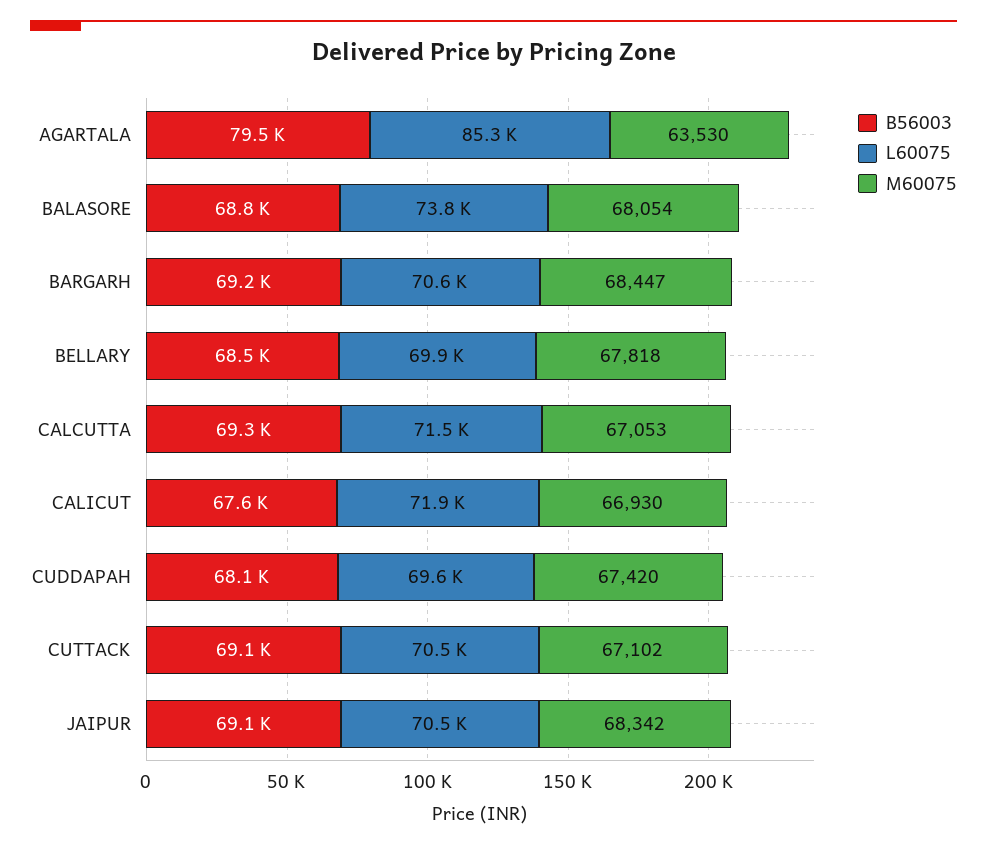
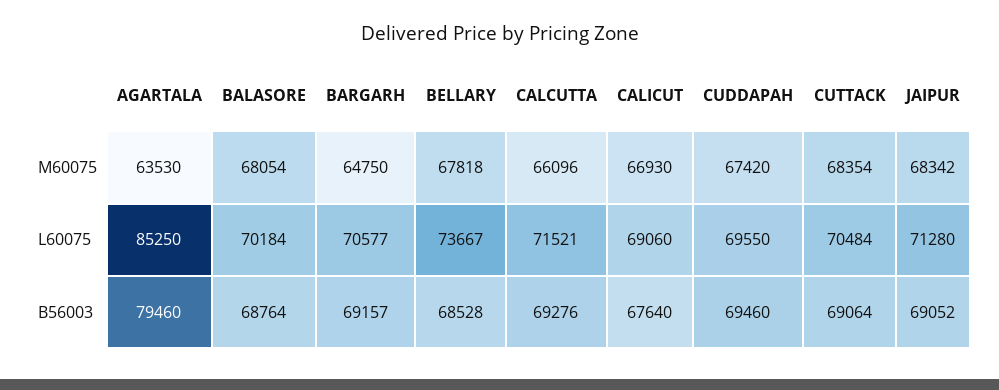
  {
    "B56003": {
      "AGARTALA": 79460,
      "BALASORE": 68764,
      "BARGARH": 69157,
      "BELLARY": 68528,
      "CALCUTTA": 69276,
      "CALICUT": 67640,
-     "CUDDAPAH": 68100,
+     "CUDDAPAH": 69460,
      "CUTTACK": 69064,
      "JAIPUR": 69052
    },
    "L60075": {
      "AGARTALA": 85250,
-     "BALASORE": 73800,
+     "BALASORE": 70184,
      "BARGARH": 70577,
-     "BELLARY": 69900,
+     "BELLARY": 73667,
      "CALCUTTA": 71521,
-     "CALICUT": 71900,
+     "CALICUT": 69060,
      "CUDDAPAH": 69550,
      "CUTTACK": 70484,
-     "JAIPUR": 70500
+     "JAIPUR": 71280
    },
    "M60075": {
      "AGARTALA": 63530,
      "BALASORE": 68054,
-     "BARGARH": 68447,
+     "BARGARH": 64750,
      "BELLARY": 67818,
-     "CALCUTTA": 67053,
+     "CALCUTTA": 66096,
      "CALICUT": 66930,
      "CUDDAPAH": 67420,
-     "CUTTACK": 67102,
+     "CUTTACK": 68354,
      "JAIPUR": 68342
    }
  }

